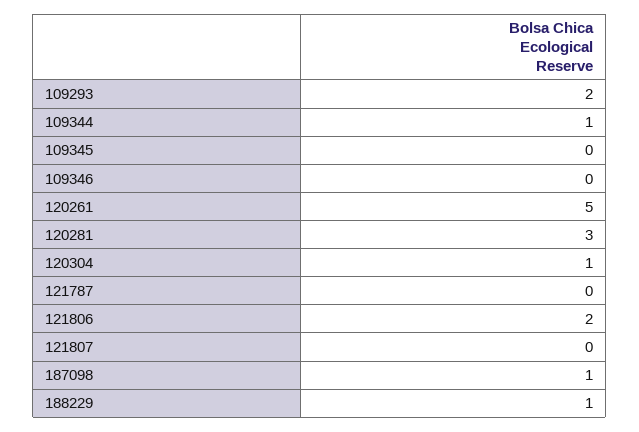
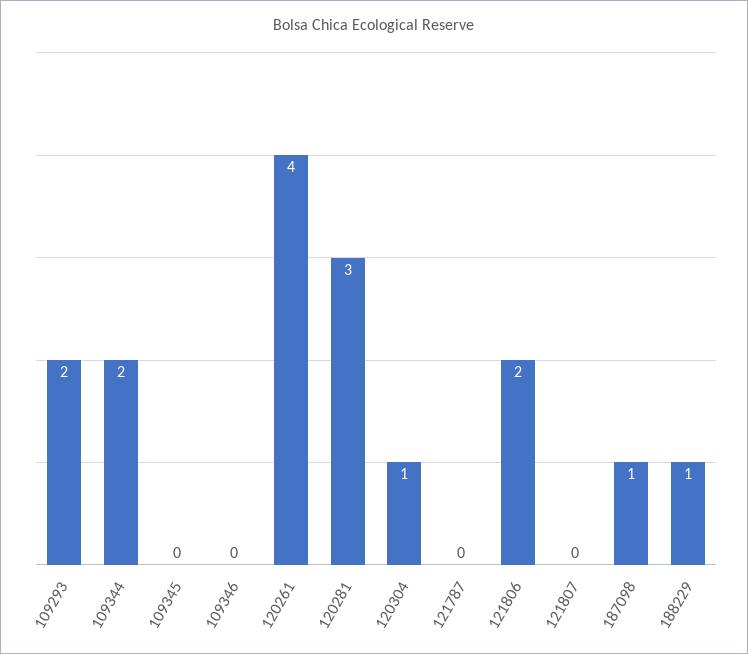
  {
    "109293": 2,
-   "109344": 1,
+   "109344": 2,
    "109345": 0,
    "109346": 0,
-   "120261": 5,
+   "120261": 4,
    "120281": 3,
    "120304": 1,
    "121787": 0,
    "121806": 2,
    "121807": 0,
    "187098": 1,
    "188229": 1
  }

